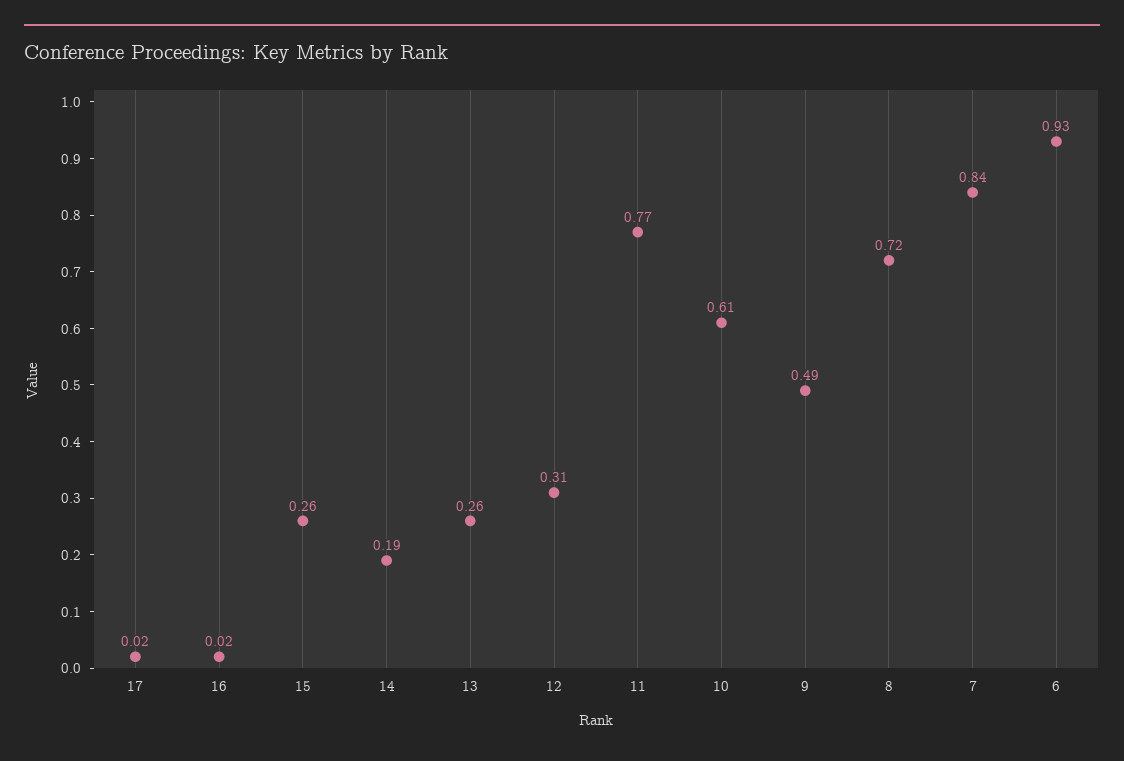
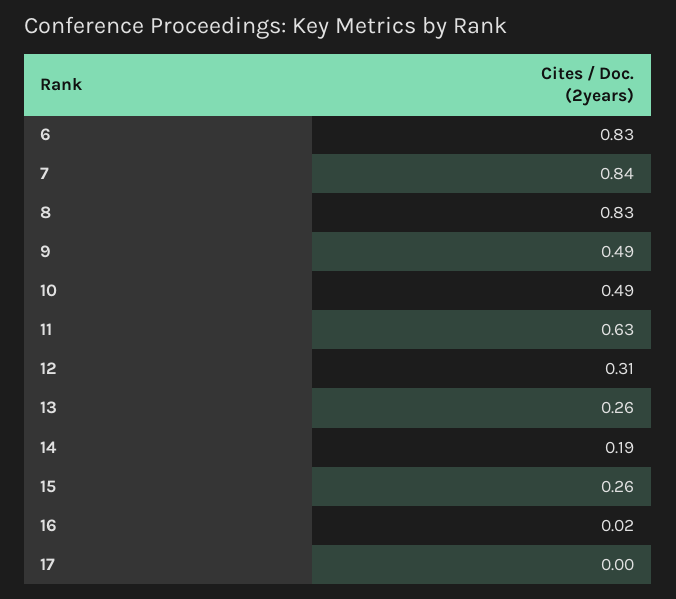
  {
-   "17": 0.02,
+   "17": 0,
    "16": 0.02,
    "15": 0.26,
    "14": 0.19,
    "13": 0.26,
    "12": 0.31,
-   "11": 0.77,
+   "11": 0.63,
-   "10": 0.61,
+   "10": 0.49,
    "9": 0.49,
-   "8": 0.72,
+   "8": 0.83,
    "7": 0.84,
-   "6": 0.93
+   "6": 0.83
  }

